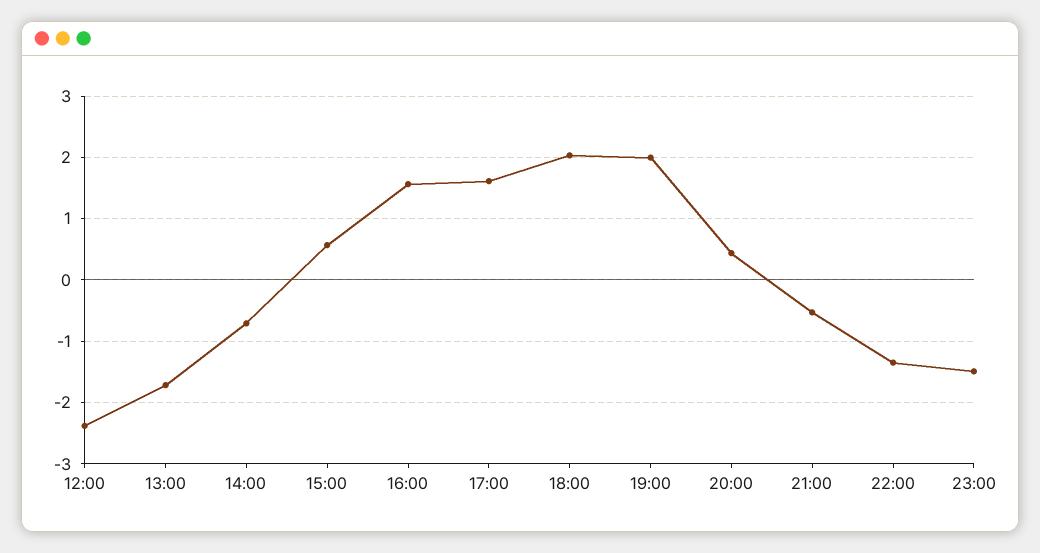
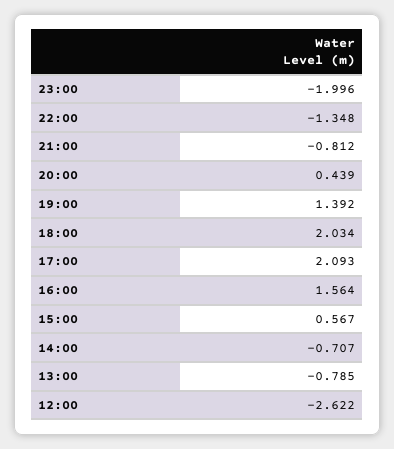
  {
-   "12:00": -2.4,
+   "12:00": -2.622,
-   "13:00": -1.7,
+   "13:00": -0.785,
    "14:00": -0.707,
    "15:00": 0.567,
    "16:00": 1.564,
-   "17:00": 1.6,
+   "17:00": 2.093,
    "18:00": 2.034,
-   "19:00": 2,
+   "19:00": 1.392,
    "20:00": 0.439,
-   "21:00": -0.5,
+   "21:00": -0.812,
    "22:00": -1.348,
-   "23:00": -1.5
+   "23:00": -1.996
  }

